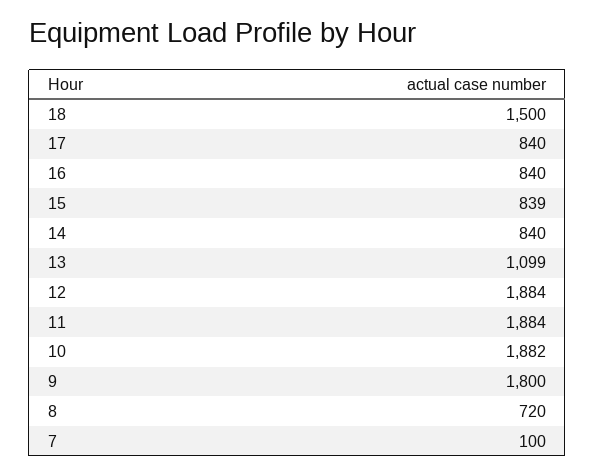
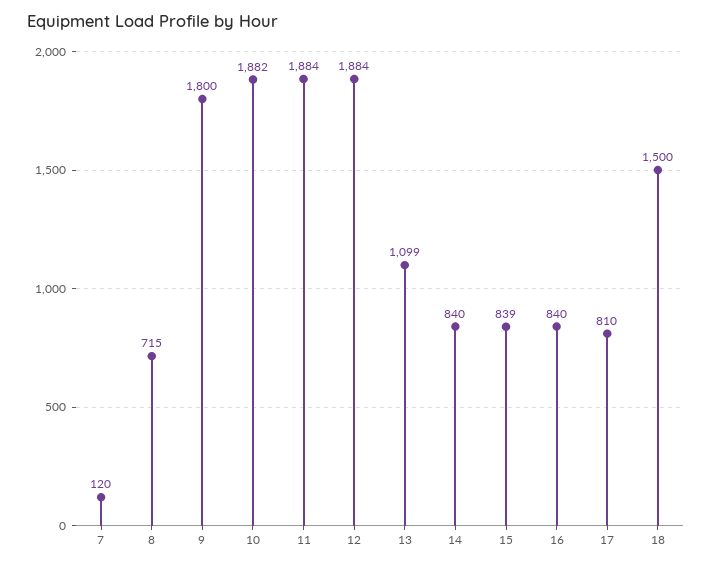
  {
    "18": 1500,
-   "17": 840,
+   "17": 810,
    "16": 840,
    "15": 839,
    "14": 840,
    "13": 1099,
    "12": 1884,
    "11": 1884,
    "10": 1882,
    "9": 1800,
-   "8": 720,
+   "8": 715,
-   "7": 100
+   "7": 120
  }

